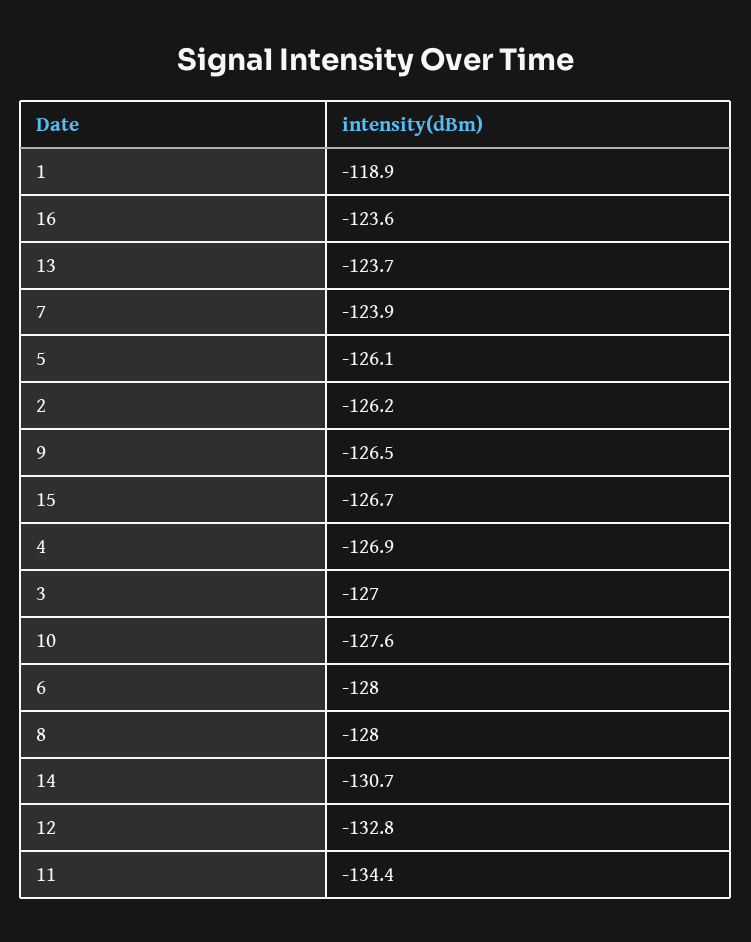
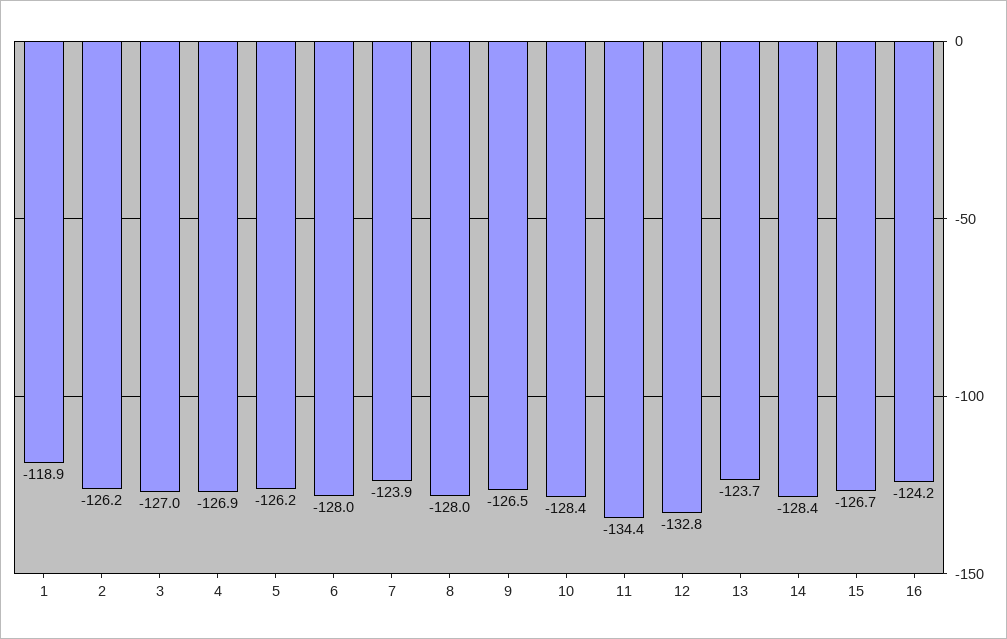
  {
    "1": -118.9,
-   "16": -123.6,
+   "16": -124.2,
    "13": -123.7,
    "7": -123.9,
-   "5": -126.1,
+   "5": -126.2,
    "2": -126.2,
    "9": -126.5,
    "15": -126.7,
    "4": -126.9,
    "3": -127,
-   "10": -127.6,
+   "10": -128.4,
    "6": -128,
    "8": -128,
-   "14": -130.7,
+   "14": -128.4,
    "12": -132.8,
    "11": -134.4
  }

